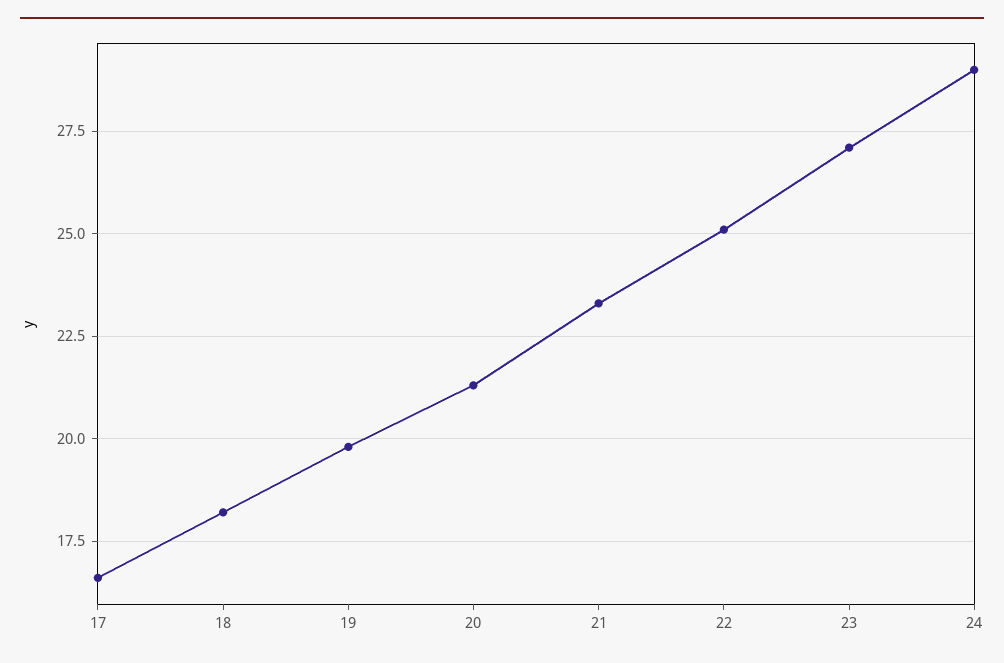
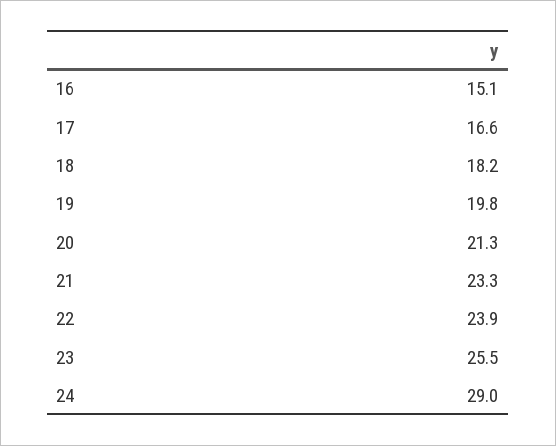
  {
    "17": 16.6,
    "18": 18.2,
    "19": 19.8,
    "20": 21.3,
    "21": 23.3,
-   "22": 25,
+   "22": 23.9,
-   "23": 27,
+   "23": 25.5,
-   "24": 29
+   "24": 29,
+   "16": 15.1
  }

